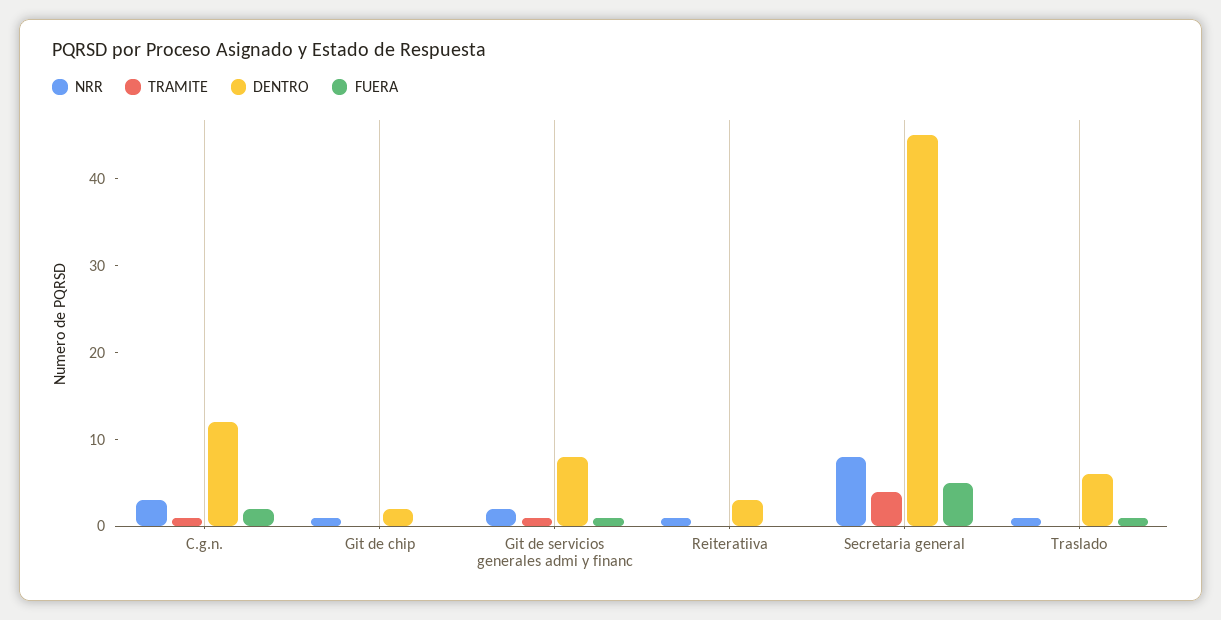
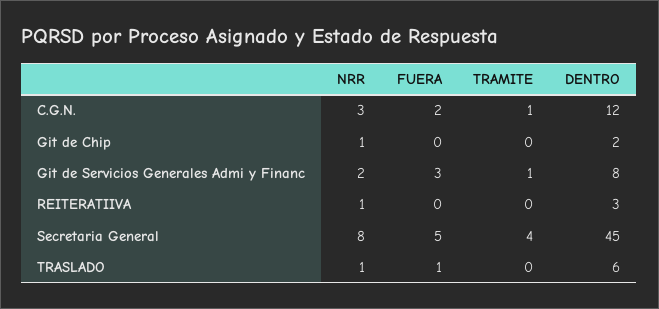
  {
    "NRR": {
      "C.g.n.": 3,
      "Git de chip": 1,
      "Git de servicios generales admi y financ": 2,
      "Reiteratiiva": 1,
      "Secretaria general": 8,
      "Traslado": 1
    },
    "TRAMITE": {
      "C.g.n.": 1,
      "Git de chip": 0,
      "Git de servicios generales admi y financ": 1,
      "Reiteratiiva": 0,
      "Secretaria general": 4,
      "Traslado": 0
    },
    "DENTRO": {
      "C.g.n.": 12,
      "Git de chip": 2,
      "Git de servicios generales admi y financ": 8,
      "Reiteratiiva": 3,
      "Secretaria general": 45,
      "Traslado": 6
    },
    "FUERA": {
      "C.g.n.": 2,
      "Git de chip": 0,
-     "Git de servicios generales admi y financ": 1,
+     "Git de servicios generales admi y financ": 3,
      "Reiteratiiva": 0,
      "Secretaria general": 5,
      "Traslado": 1
    }
  }

